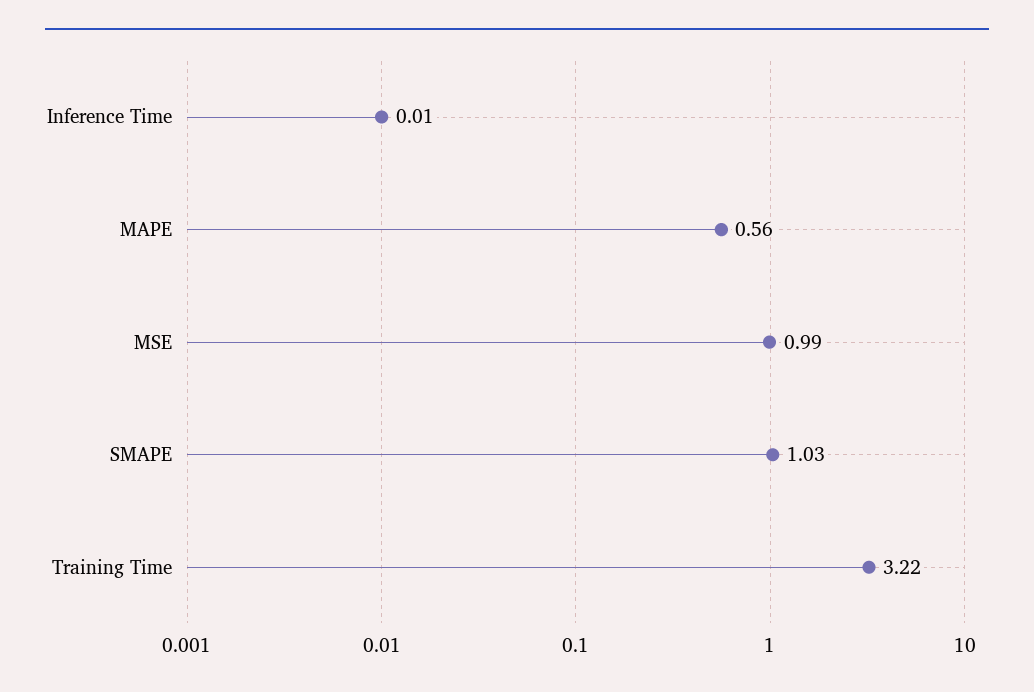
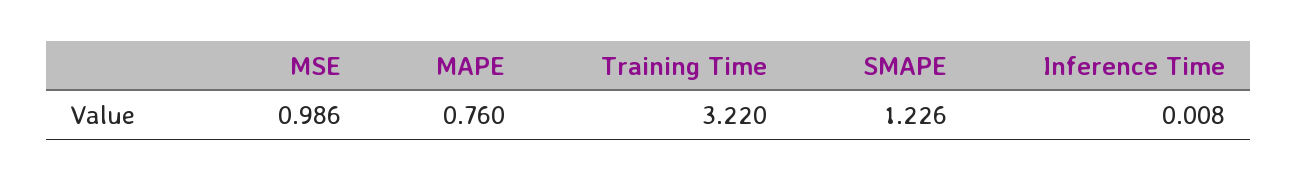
  {
    "Inference Time": 0.008,
-   "MAPE": 0.56,
+   "MAPE": 0.76,
    "MSE": 0.986,
-   "SMAPE": 1.03,
+   "SMAPE": 1.226,
    "Training Time": 3.22
  }

